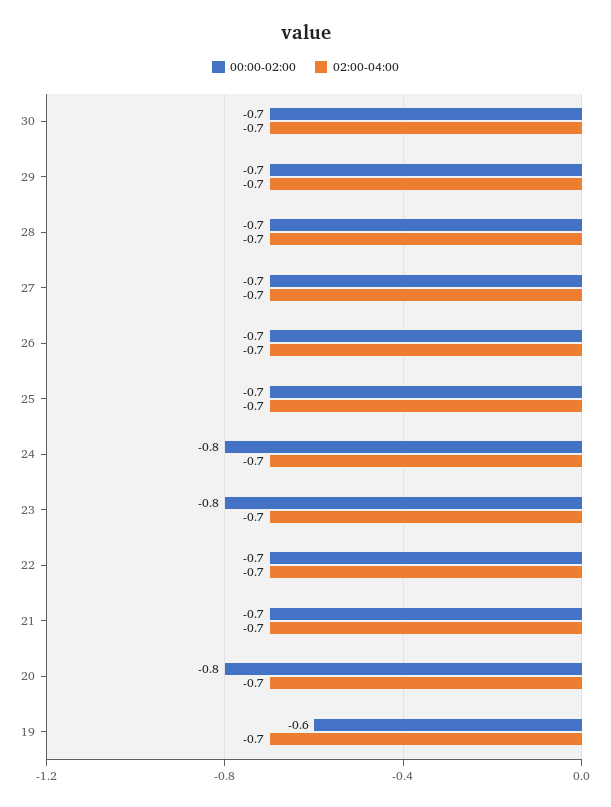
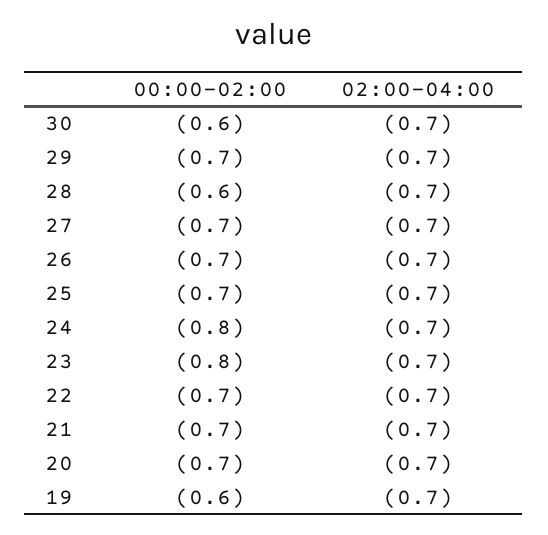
  {
    "00:00-02:00": {
-     "30": -0.7,
+     "30": -0.6,
      "29": -0.7,
-     "28": -0.7,
+     "28": -0.6,
      "27": -0.7,
      "26": -0.7,
      "25": -0.7,
      "24": -0.8,
      "23": -0.8,
      "22": -0.7,
      "21": -0.7,
-     "20": -0.8,
+     "20": -0.7,
      "19": -0.6
    },
    "02:00-04:00": {
      "30": -0.7,
      "29": -0.7,
      "28": -0.7,
      "27": -0.7,
      "26": -0.7,
      "25": -0.7,
      "24": -0.7,
      "23": -0.7,
      "22": -0.7,
      "21": -0.7,
      "20": -0.7,
      "19": -0.7
    }
  }

